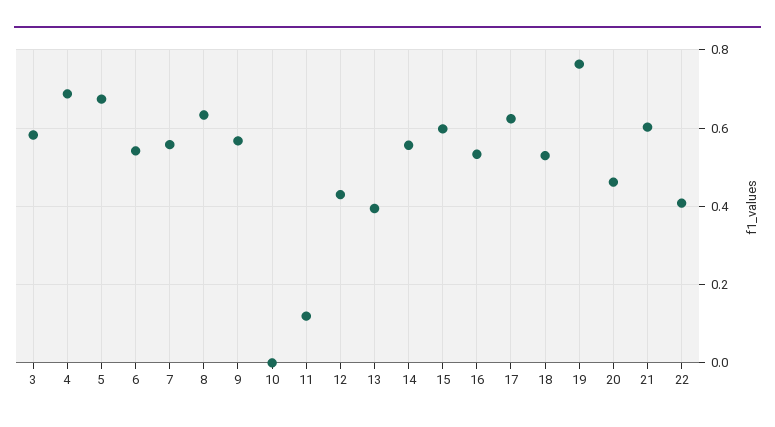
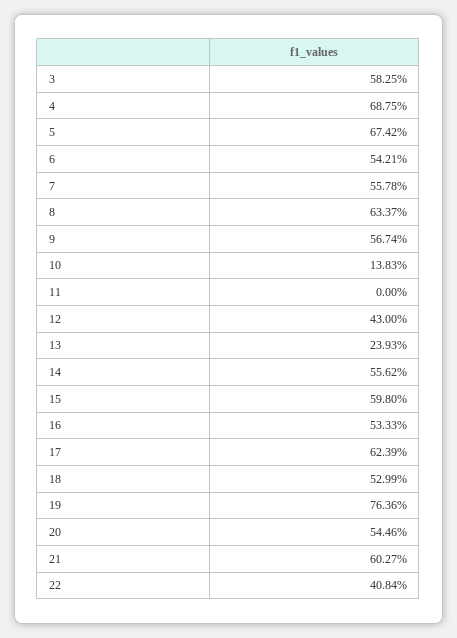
  {
    "3": 0.5825,
    "4": 0.6875,
    "5": 0.6742,
    "6": 0.5421,
    "7": 0.5578,
    "8": 0.6337,
    "9": 0.5674,
-   "10": 0,
+   "10": 0.1383,
-   "11": 0.12,
+   "11": 0,
    "12": 0.43,
-   "13": 0.4,
+   "13": 0.2393,
    "14": 0.5562,
    "15": 0.598,
    "16": 0.5333,
    "17": 0.6239,
    "18": 0.5299,
    "19": 0.7636,
-   "20": 0.46,
+   "20": 0.5446,
    "21": 0.6027,
    "22": 0.4084
  }

